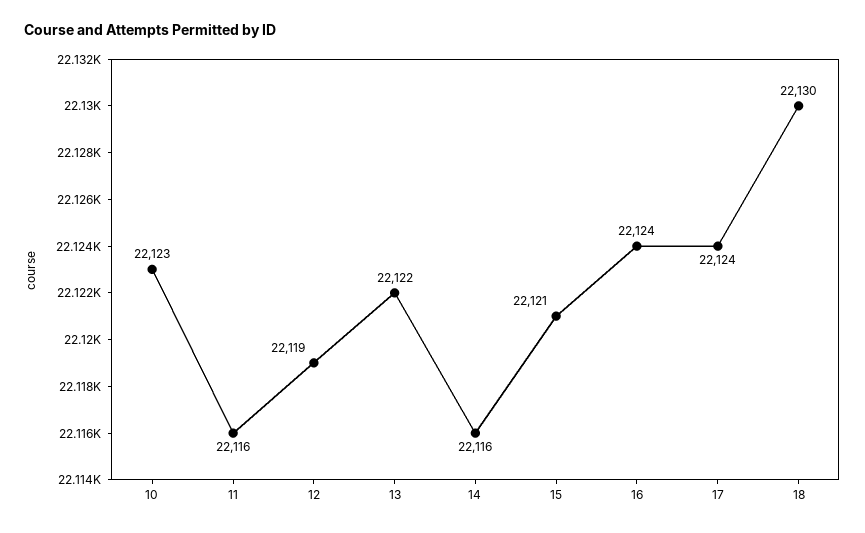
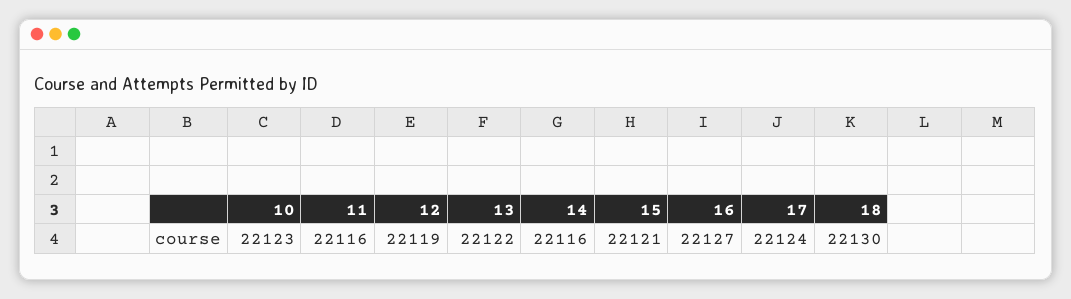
  {
    "10": 22123,
    "11": 22116,
    "12": 22119,
    "13": 22122,
    "14": 22116,
    "15": 22121,
-   "16": 22124,
+   "16": 22127,
    "17": 22124,
    "18": 22130
  }

